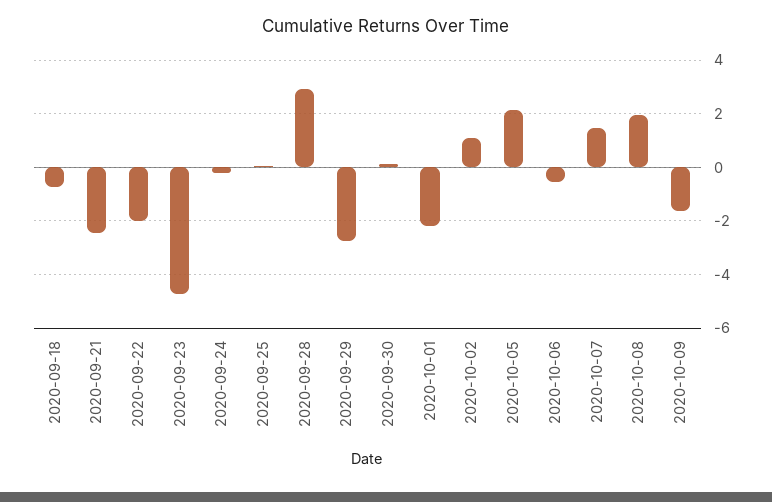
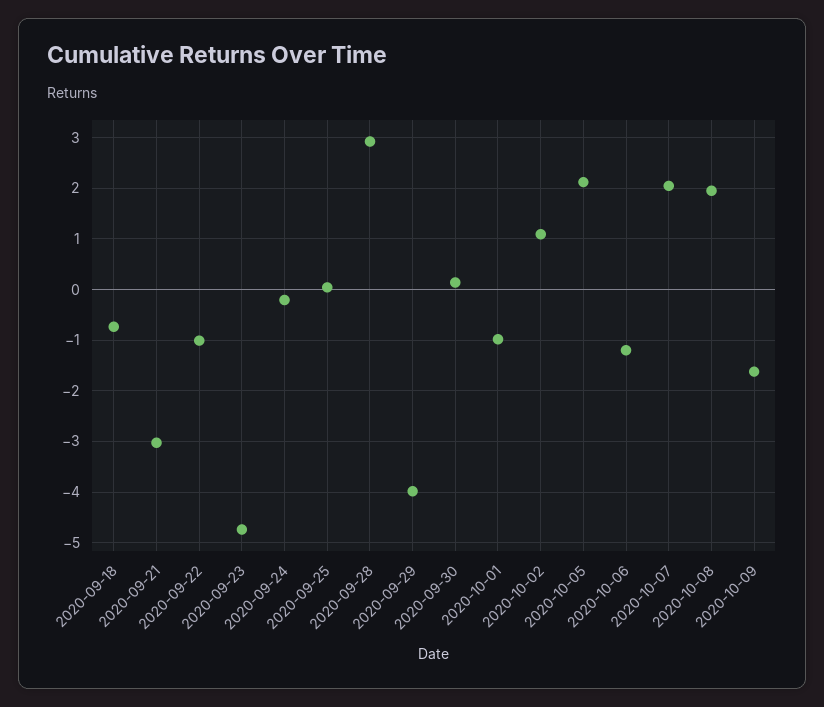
  {
    "2020-09-18": -0.8,
-   "2020-09-21": -2.5,
+   "2020-09-21": -3,
-   "2020-09-22": -2,
+   "2020-09-22": -1,
    "2020-09-23": -4.8,
    "2020-09-24": -0.2,
    "2020-09-25": 0,
    "2020-09-28": 3,
-   "2020-09-29": -2.75,
+   "2020-09-29": -4,
    "2020-09-30": 0.2,
-   "2020-10-01": -2.25,
+   "2020-10-01": -1,
    "2020-10-02": 1,
    "2020-10-05": 2.2,
-   "2020-10-06": -0.5,
+   "2020-10-06": -1.2,
-   "2020-10-07": 1.5,
+   "2020-10-07": 2,
    "2020-10-08": 2,
    "2020-10-09": -1.6
  }

